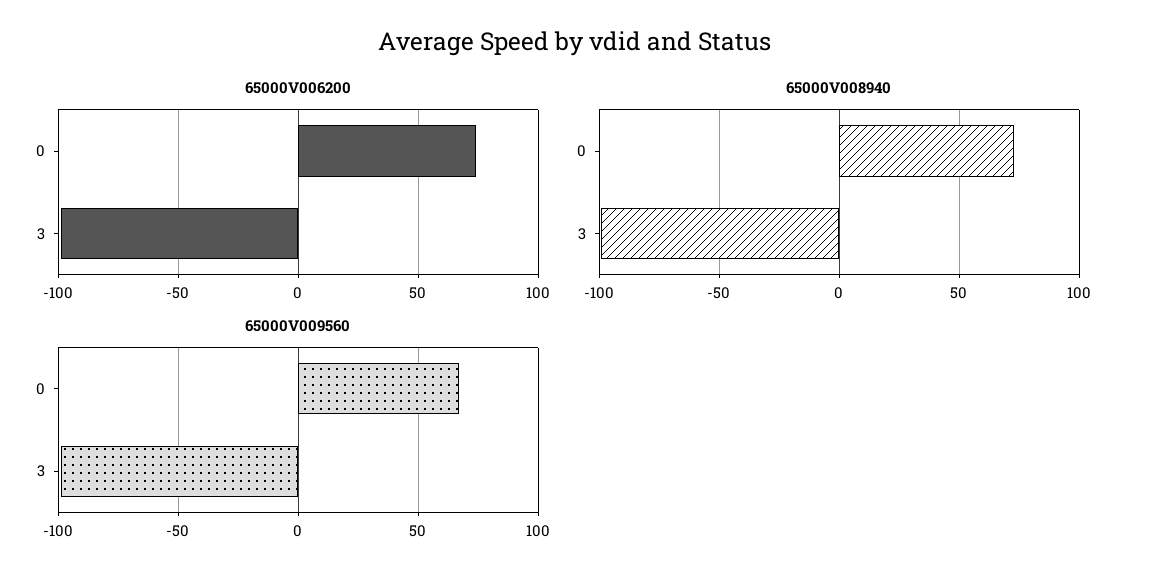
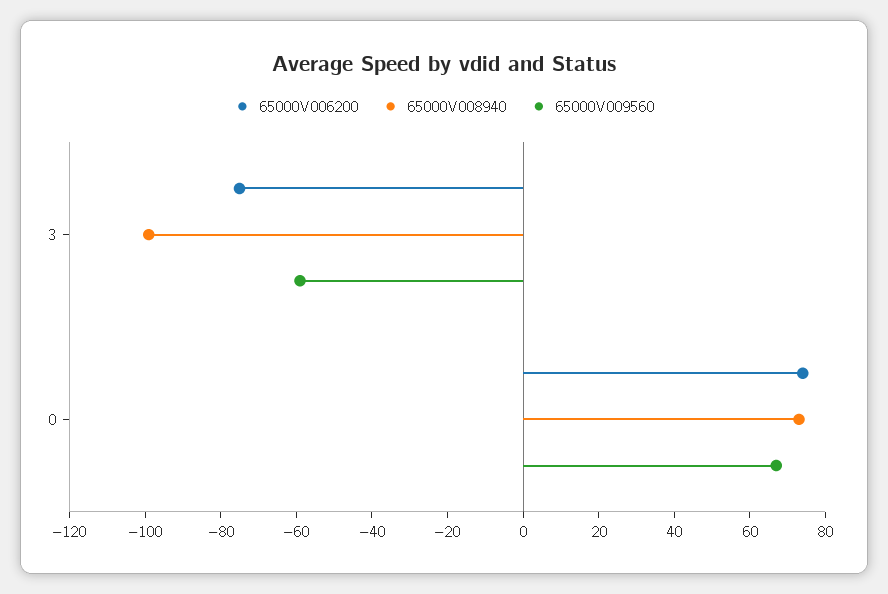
  {
    "65000V006200": {
      "0": 75,
-     "3": -100
+     "3": -75
    },
    "65000V008940": {
      "0": 75,
      "3": -100
    },
    "65000V009560": {
      "0": 65,
-     "3": -100
+     "3": -60
    }
  }

